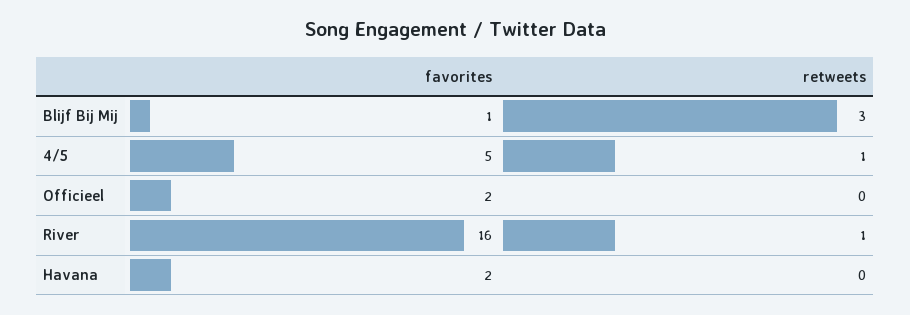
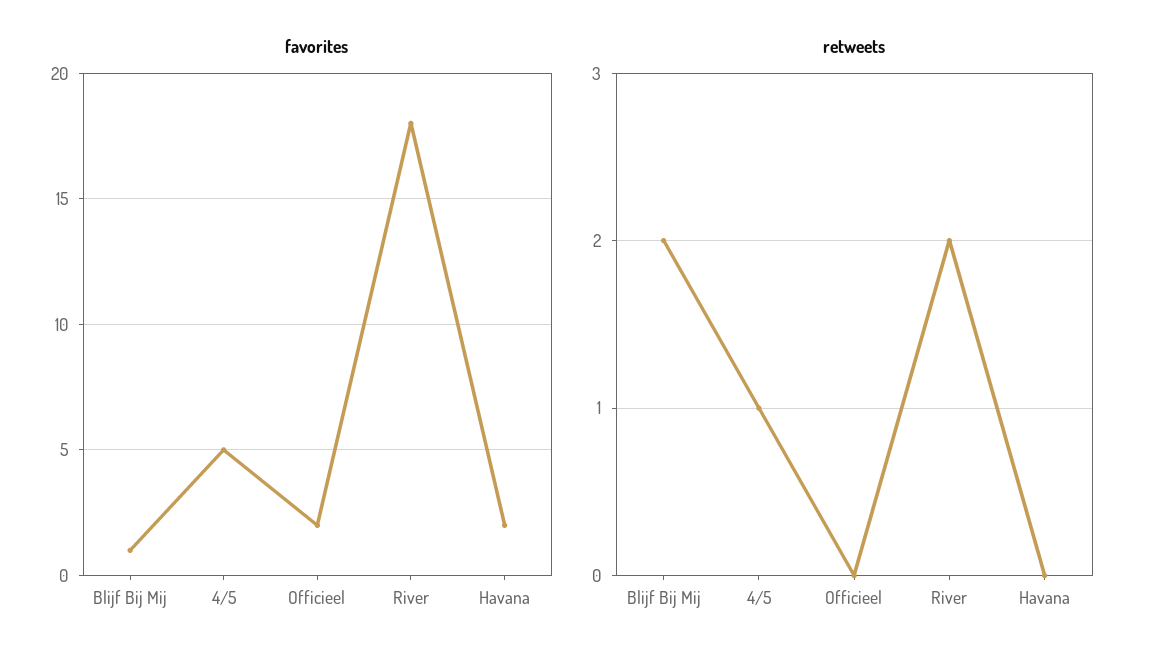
  {
    "favorites": {
      "Blijf Bij Mij": 1,
      "4/5": 5,
      "Officieel": 2,
-     "River": 16,
+     "River": 18,
      "Havana": 2
    },
    "retweets": {
-     "Blijf Bij Mij": 3,
+     "Blijf Bij Mij": 2,
      "4/5": 1,
      "Officieel": 0,
-     "River": 1,
+     "River": 2,
      "Havana": 0
    }
  }

